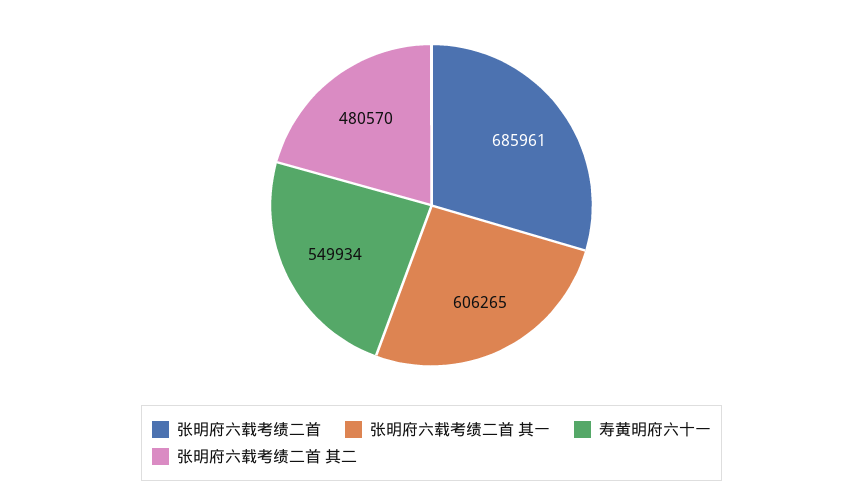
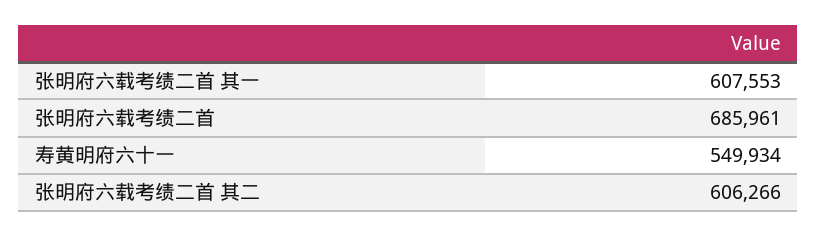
  {
    "张明府六载考绩二首": 685961,
-   "张明府六载考绩二首 其一": 606265,
+   "张明府六载考绩二首 其一": 607553,
    "寿黄明府六十一": 549934,
-   "张明府六载考绩二首 其二": 480570
+   "张明府六载考绩二首 其二": 606266
  }

